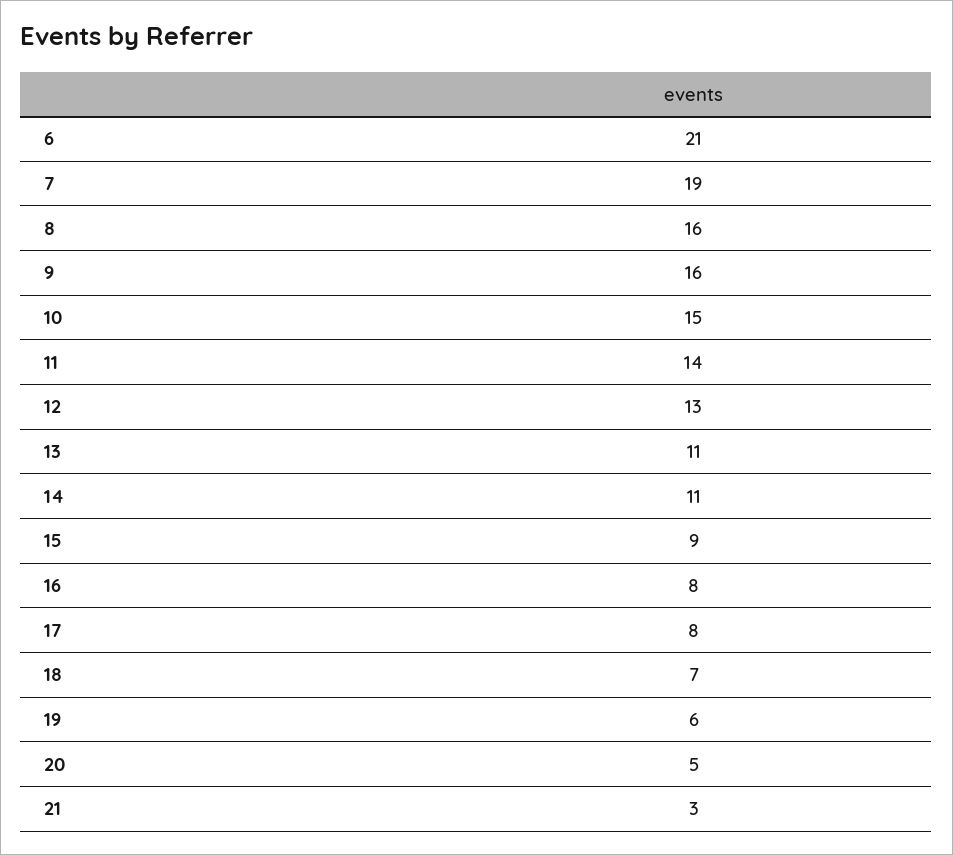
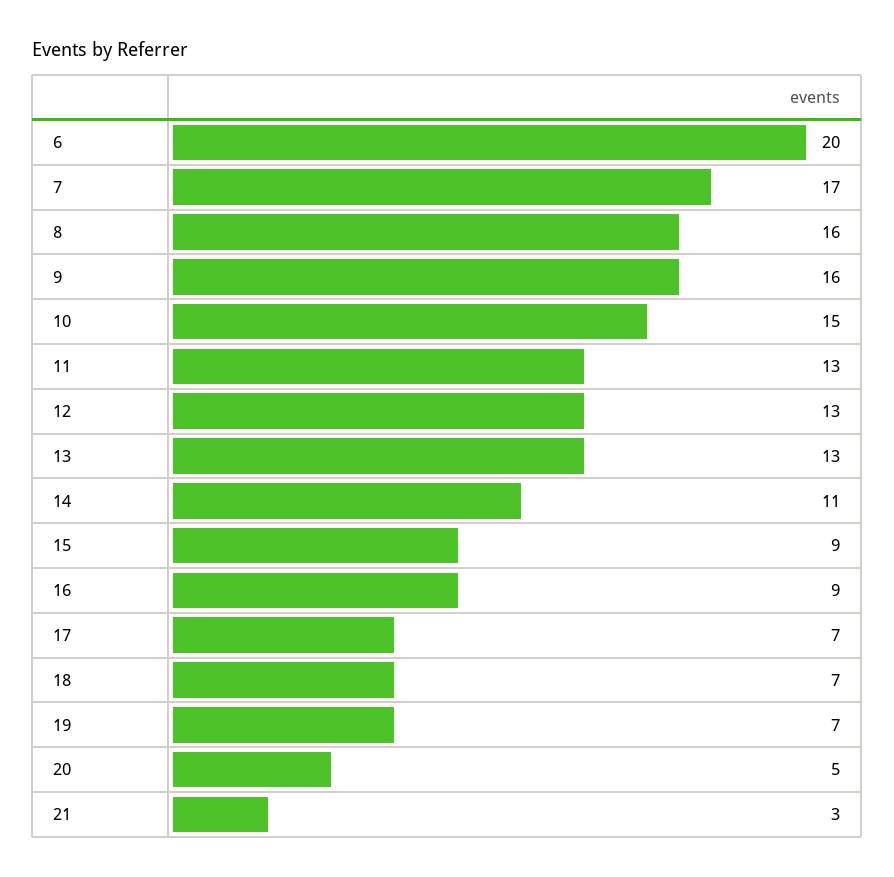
  {
-   "6": 21,
+   "6": 20,
-   "7": 19,
+   "7": 17,
    "8": 16,
    "9": 16,
    "10": 15,
-   "11": 14,
+   "11": 13,
    "12": 13,
-   "13": 11,
+   "13": 13,
    "14": 11,
    "15": 9,
-   "16": 8,
+   "16": 9,
-   "17": 8,
+   "17": 7,
    "18": 7,
-   "19": 6,
+   "19": 7,
    "20": 5,
    "21": 3
  }

